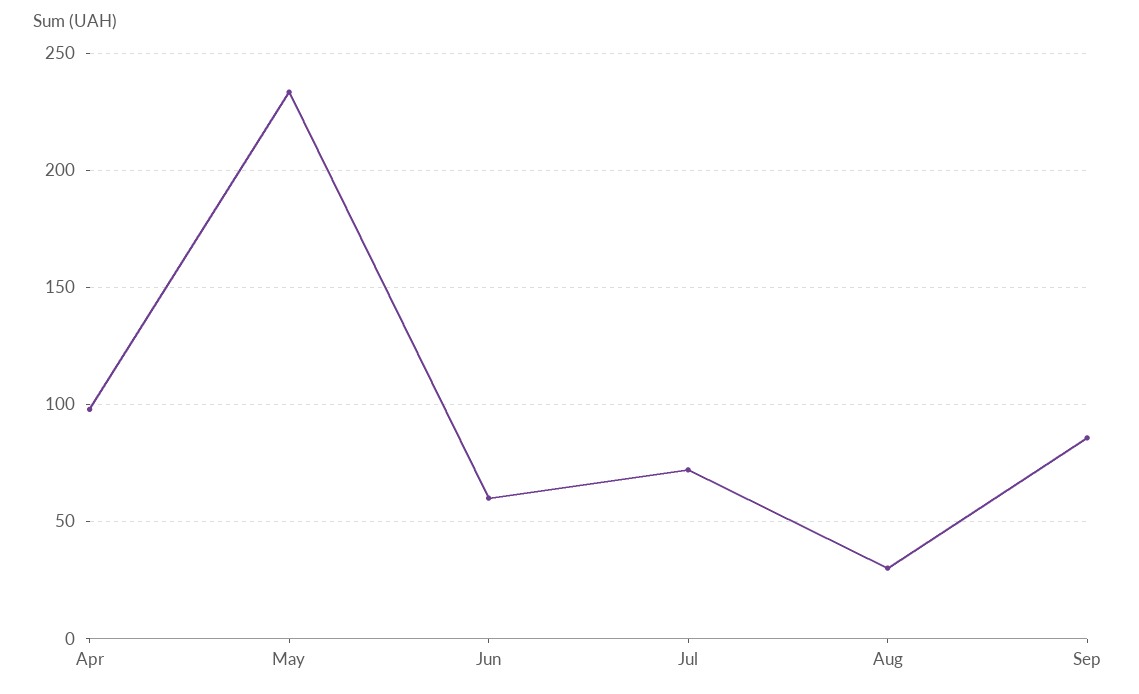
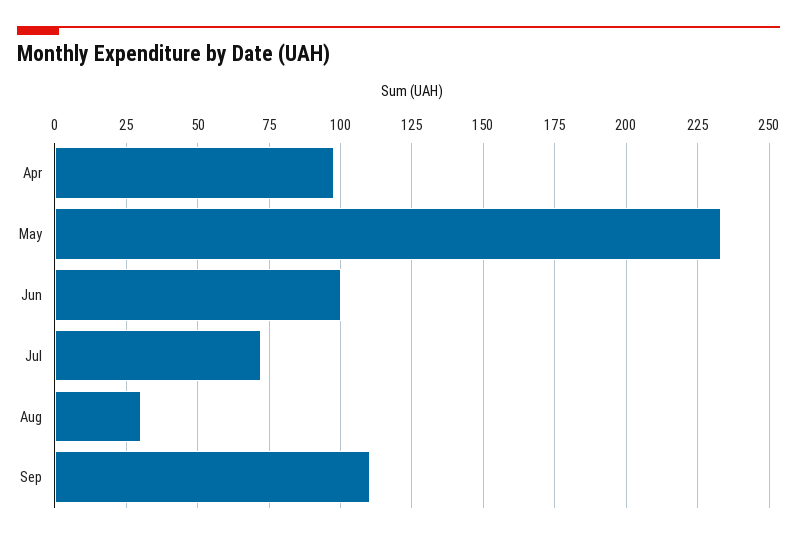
  {
    "Apr": 97.5,
    "May": 232.5,
-   "Jun": 60,
+   "Jun": 100,
    "Jul": 72.5,
    "Aug": 30,
-   "Sep": 85
+   "Sep": 110
  }

